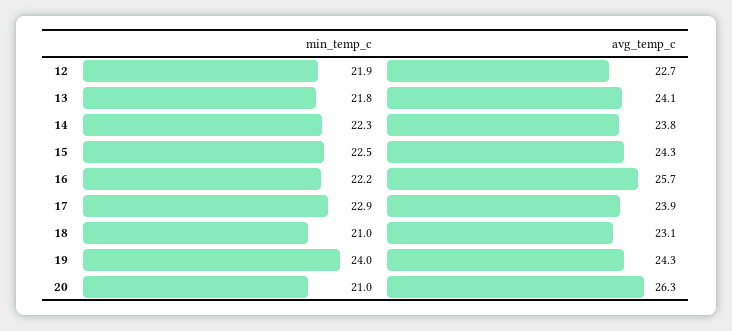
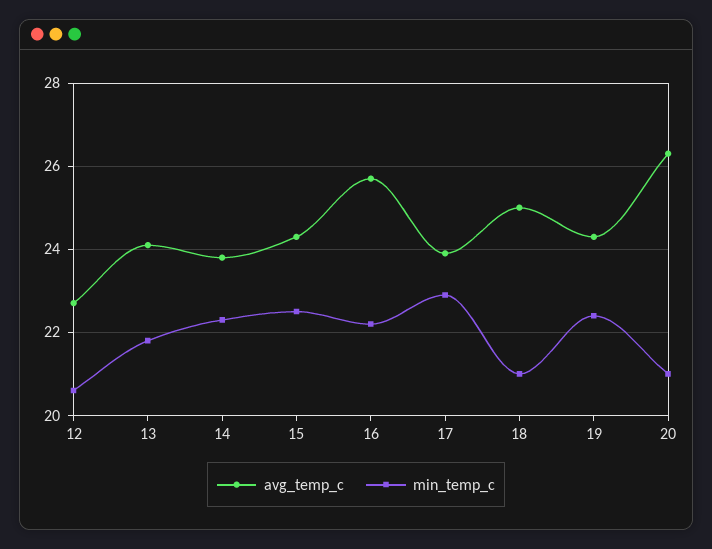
  {
    "min_temp_c": {
-     "12": 21.9,
+     "12": 20.5,
      "13": 21.8,
      "14": 22.3,
      "15": 22.5,
      "16": 22.2,
      "17": 22.9,
      "18": 21,
-     "19": 24,
+     "19": 22.5,
      "20": 21
    },
    "avg_temp_c": {
      "12": 22.7,
      "13": 24.1,
      "14": 23.8,
      "15": 24.3,
      "16": 25.7,
      "17": 23.9,
-     "18": 23.1,
+     "18": 25,
      "19": 24.3,
      "20": 26.3
    }
  }

